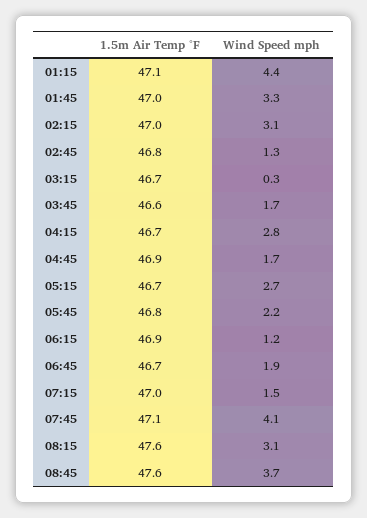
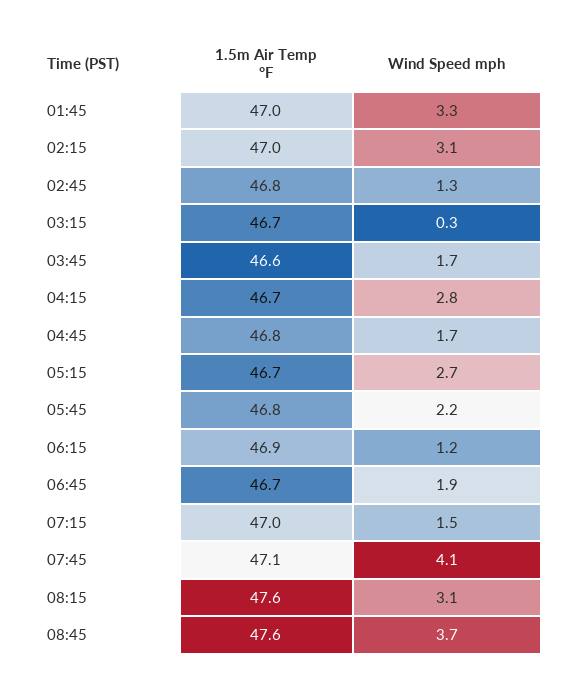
  {
    "1.5m Air Temp °F": {
-     "01:15": 47.1,
      "01:45": 47,
      "02:15": 47,
      "02:45": 46.8,
      "03:15": 46.7,
      "03:45": 46.6,
      "04:15": 46.7,
-     "04:45": 46.9,
+     "04:45": 46.8,
      "05:15": 46.7,
      "05:45": 46.8,
      "06:15": 46.9,
      "06:45": 46.7,
      "07:15": 47,
      "07:45": 47.1,
      "08:15": 47.6,
      "08:45": 47.6
    },
    "Wind Speed mph": {
-     "01:15": 4.4,
      "01:45": 3.3,
      "02:15": 3.1,
      "02:45": 1.3,
      "03:15": 0.3,
      "03:45": 1.7,
      "04:15": 2.8,
      "04:45": 1.7,
      "05:15": 2.7,
      "05:45": 2.2,
      "06:15": 1.2,
      "06:45": 1.9,
      "07:15": 1.5,
      "07:45": 4.1,
      "08:15": 3.1,
      "08:45": 3.7
    }
  }

